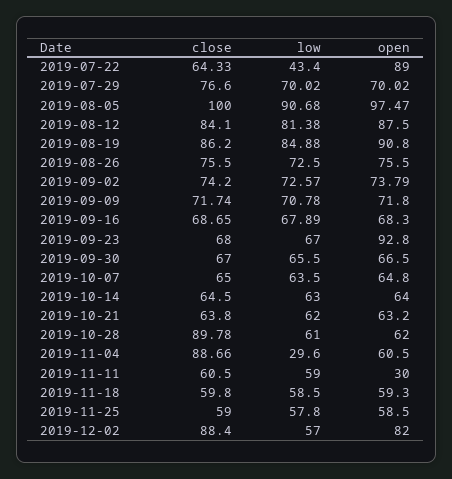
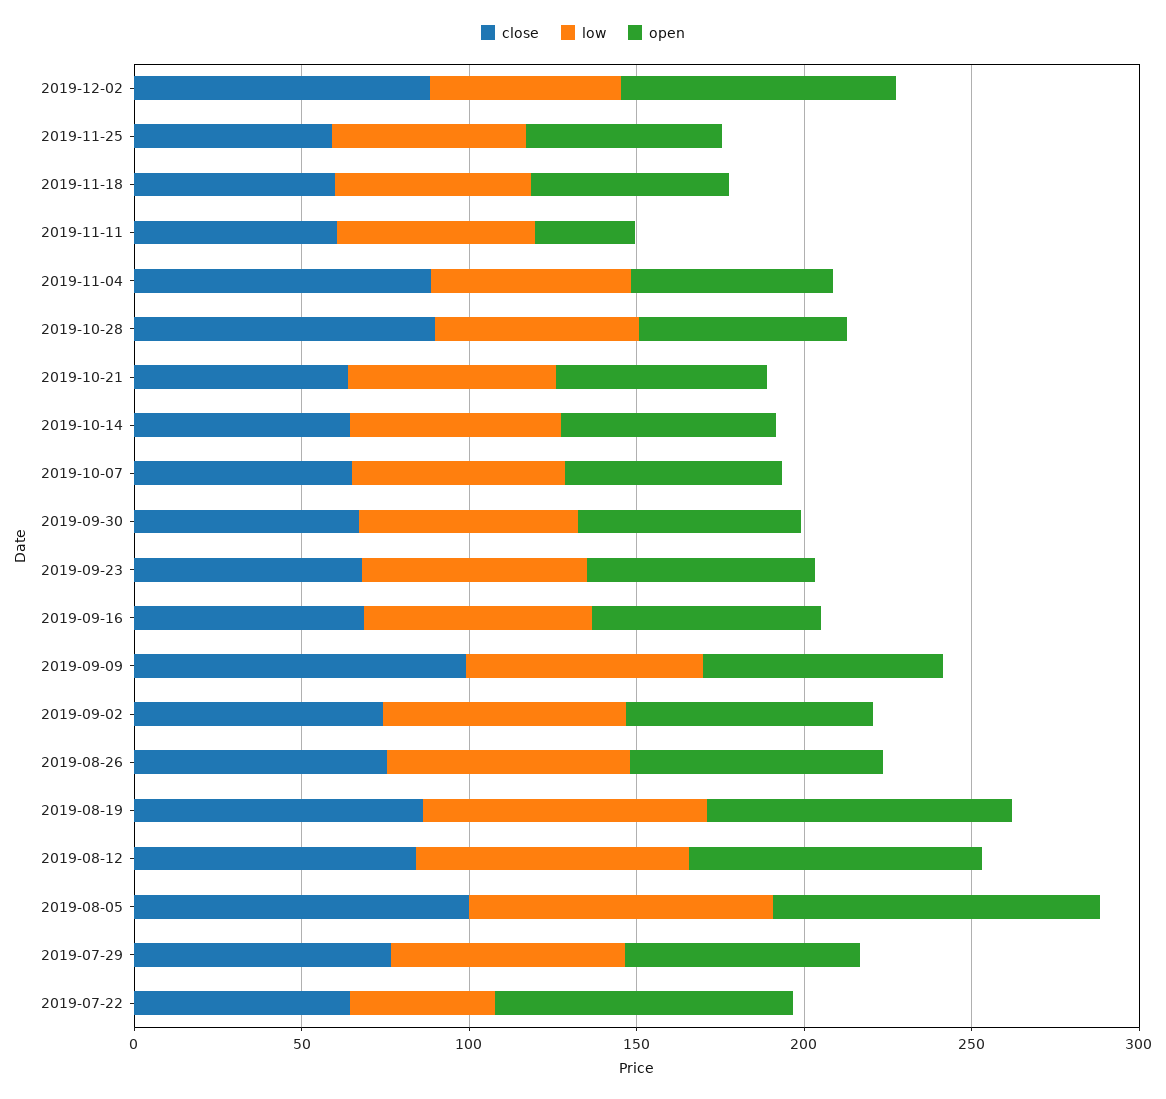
  {
    "close": {
      "2019-07-22": 64.33,
      "2019-07-29": 76.6,
      "2019-08-05": 100,
      "2019-08-12": 84.1,
      "2019-08-19": 86.2,
      "2019-08-26": 75.5,
      "2019-09-02": 74.2,
-     "2019-09-09": 71.74,
+     "2019-09-09": 100,
      "2019-09-16": 68.65,
      "2019-09-23": 68,
      "2019-09-30": 67,
      "2019-10-07": 65,
      "2019-10-14": 64.5,
      "2019-10-21": 63.8,
      "2019-10-28": 89.78,
      "2019-11-04": 88.66,
      "2019-11-11": 60.5,
      "2019-11-18": 59.8,
      "2019-11-25": 59,
      "2019-12-02": 88.4
    },
    "low": {
      "2019-07-22": 43.4,
      "2019-07-29": 70.02,
      "2019-08-05": 90.68,
      "2019-08-12": 81.38,
      "2019-08-19": 84.88,
      "2019-08-26": 72.5,
      "2019-09-02": 72.57,
      "2019-09-09": 70.78,
      "2019-09-16": 67.89,
      "2019-09-23": 67,
      "2019-09-30": 65.5,
      "2019-10-07": 63.5,
      "2019-10-14": 63,
      "2019-10-21": 62,
      "2019-10-28": 61,
-     "2019-11-04": 29.6,
+     "2019-11-04": 60,
      "2019-11-11": 59,
      "2019-11-18": 58.5,
      "2019-11-25": 57.8,
      "2019-12-02": 57
    },
    "open": {
      "2019-07-22": 89,
      "2019-07-29": 70.02,
      "2019-08-05": 97.47,
      "2019-08-12": 87.5,
      "2019-08-19": 90.8,
      "2019-08-26": 75.5,
      "2019-09-02": 73.79,
      "2019-09-09": 71.8,
      "2019-09-16": 68.3,
-     "2019-09-23": 92.8,
+     "2019-09-23": 70,
      "2019-09-30": 66.5,
      "2019-10-07": 64.8,
      "2019-10-14": 64,
      "2019-10-21": 63.2,
      "2019-10-28": 62,
      "2019-11-04": 60.5,
      "2019-11-11": 30,
      "2019-11-18": 59.3,
      "2019-11-25": 58.5,
      "2019-12-02": 82
    }
  }

